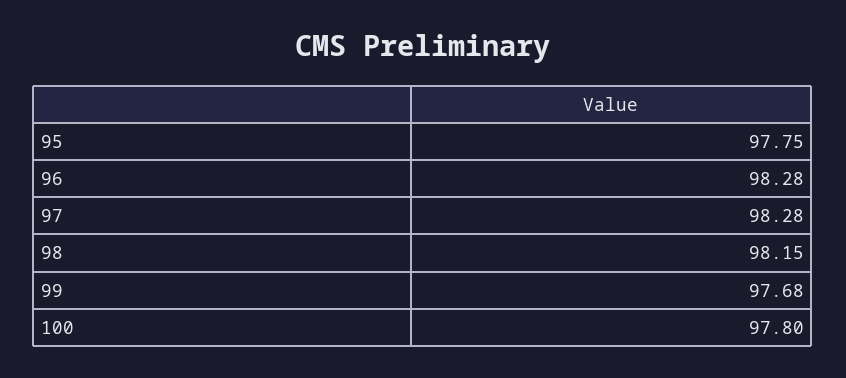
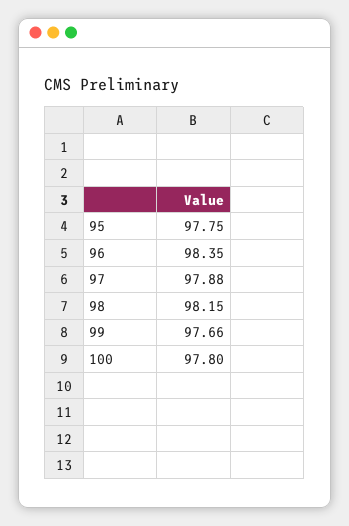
  {
    "95": 97.75,
-   "96": 98.28,
+   "96": 98.35,
-   "97": 98.28,
+   "97": 97.88,
    "98": 98.15,
-   "99": 97.68,
+   "99": 97.66,
    "100": 97.8
  }

